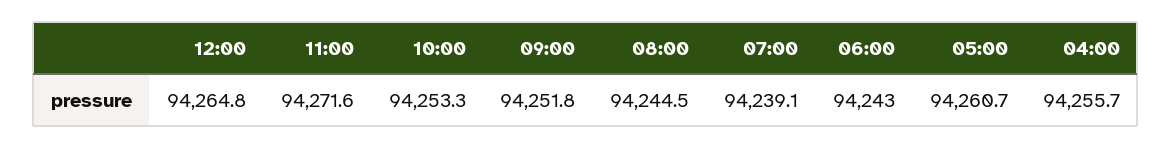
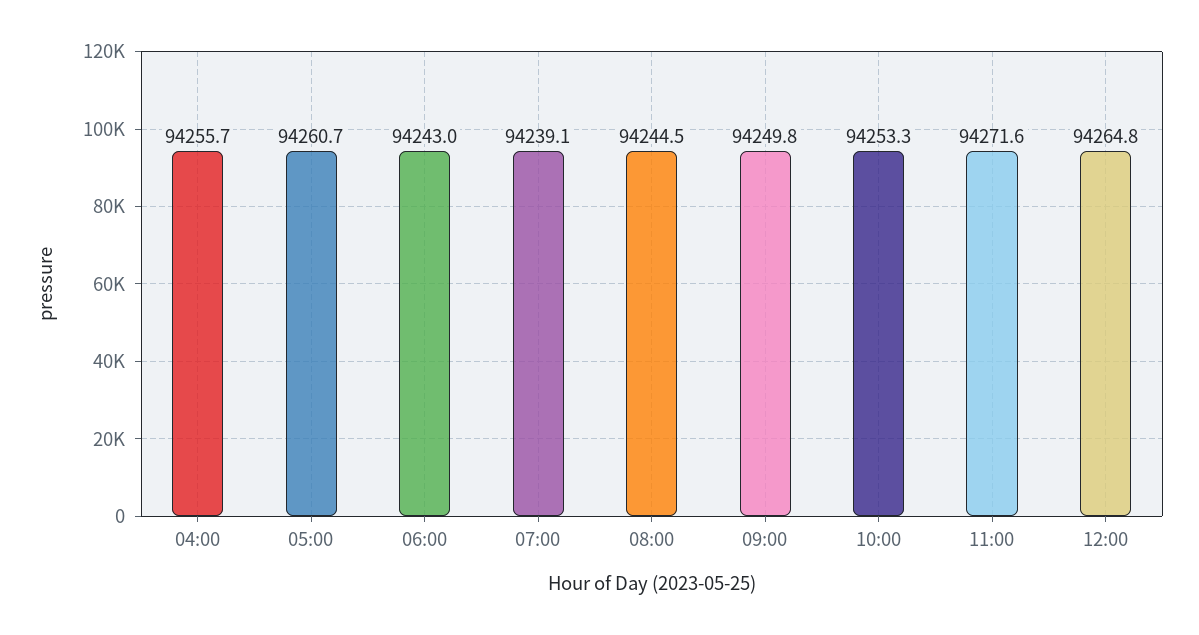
  {
    "12:00": 94264.8,
    "11:00": 94271.6,
    "10:00": 94253.3,
-   "09:00": 94251.8,
+   "09:00": 94249.8,
    "08:00": 94244.5,
    "07:00": 94239.1,
    "06:00": 94243,
    "05:00": 94260.7,
    "04:00": 94255.7
  }

